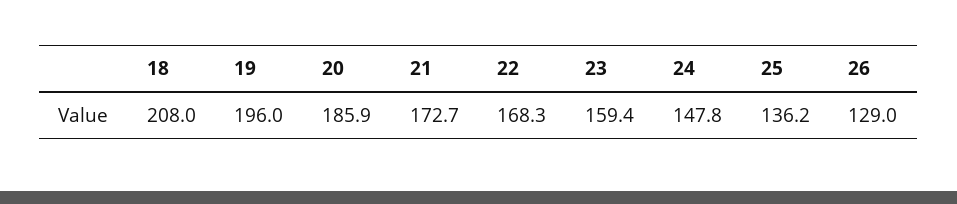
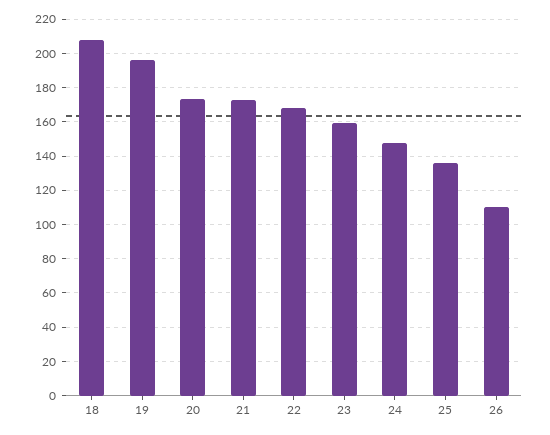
  {
    "18": 208,
    "19": 196,
-   "20": 185.9,
+   "20": 175,
    "21": 172.7,
    "22": 168.3,
    "23": 159.4,
    "24": 147.8,
    "25": 136.2,
-   "26": 129
+   "26": 110
  }

